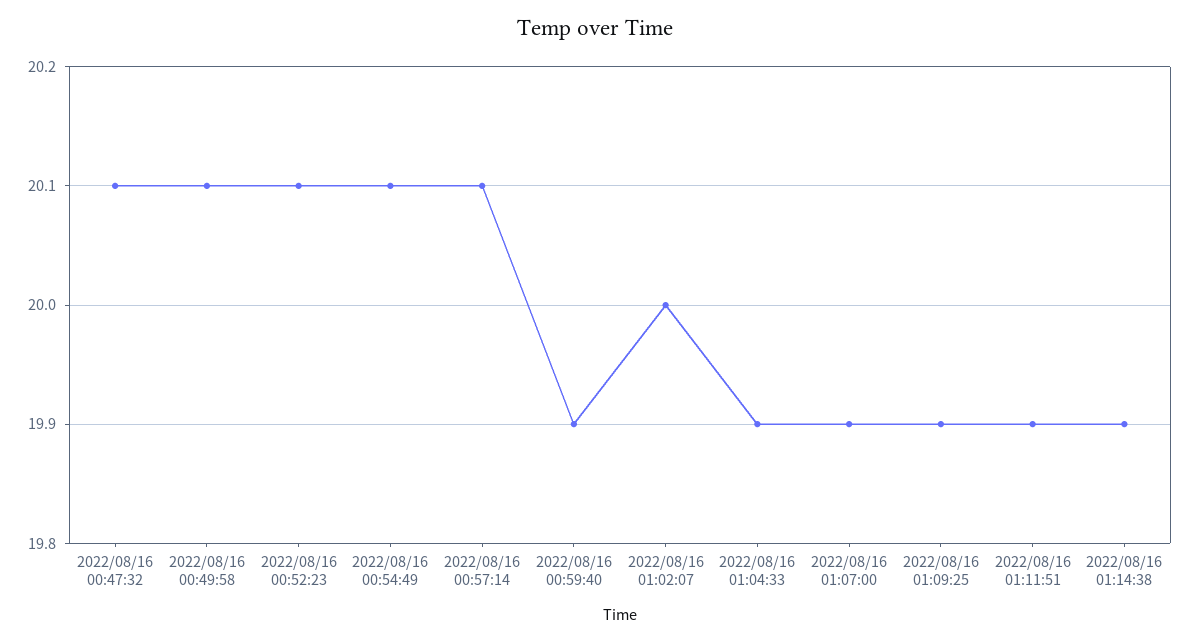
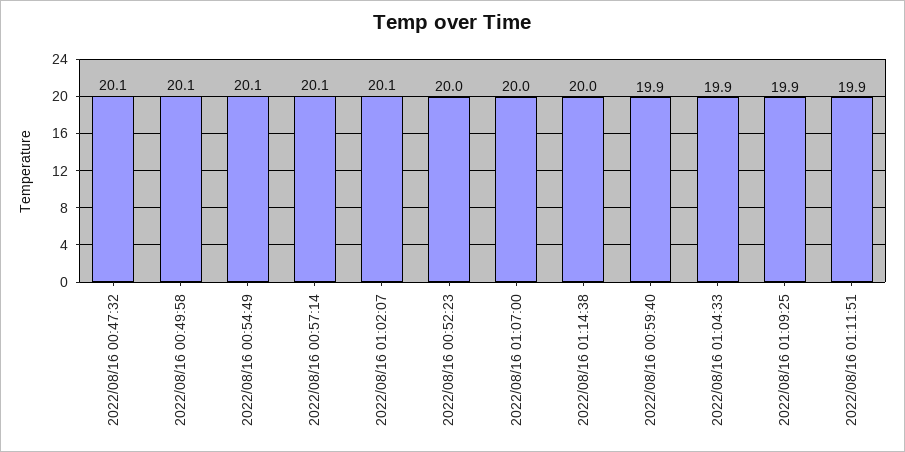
  {
    "2022/08/16 00:47:32": 20.1,
    "2022/08/16 00:49:58": 20.1,
-   "2022/08/16 00:52:23": 20.1,
+   "2022/08/16 00:52:23": 20,
    "2022/08/16 00:54:49": 20.1,
    "2022/08/16 00:57:14": 20.1,
    "2022/08/16 00:59:40": 19.9,
-   "2022/08/16 01:02:07": 20,
+   "2022/08/16 01:02:07": 20.1,
    "2022/08/16 01:04:33": 19.9,
-   "2022/08/16 01:07:00": 19.9,
+   "2022/08/16 01:07:00": 20,
    "2022/08/16 01:09:25": 19.9,
    "2022/08/16 01:11:51": 19.9,
-   "2022/08/16 01:14:38": 19.9
+   "2022/08/16 01:14:38": 20
  }

